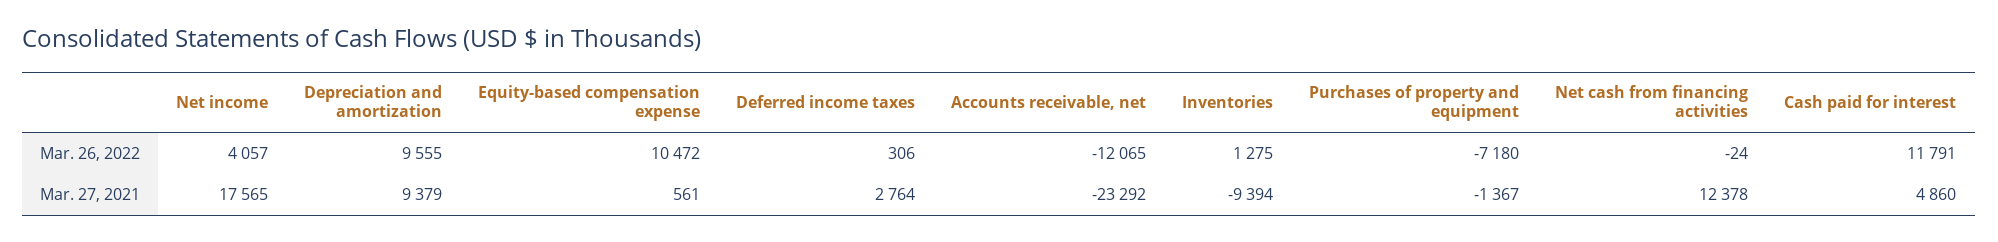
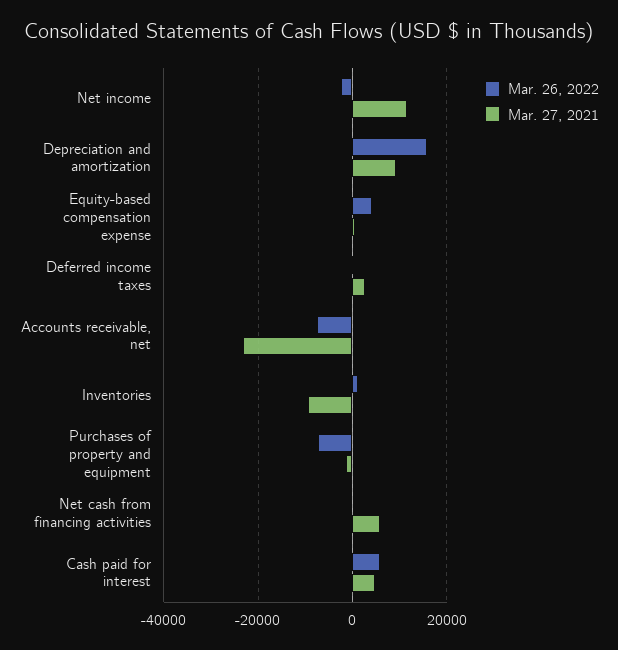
  {
    "Mar. 26, 2022": {
-     "Net income": 4057,
+     "Net income": -2000,
-     "Depreciation and amortization": 9555,
+     "Depreciation and amortization": 16000,
-     "Equity-based compensation expense": 10472,
+     "Equity-based compensation expense": 4000,
      "Deferred income taxes": 306,
-     "Accounts receivable, net": -12065,
+     "Accounts receivable, net": -8000,
      "Inventories": 1275,
      "Purchases of property and equipment": -7180,
      "Net cash from financing activities": -24,
-     "Cash paid for interest": 11791
+     "Cash paid for interest": 6000
    },
    "Mar. 27, 2021": {
-     "Net income": 17565,
+     "Net income": 12000,
      "Depreciation and amortization": 9379,
      "Equity-based compensation expense": 561,
      "Deferred income taxes": 2764,
      "Accounts receivable, net": -23292,
      "Inventories": -9394,
      "Purchases of property and equipment": -1367,
-     "Net cash from financing activities": 12378,
+     "Net cash from financing activities": 6000,
      "Cash paid for interest": 4860
    }
  }

